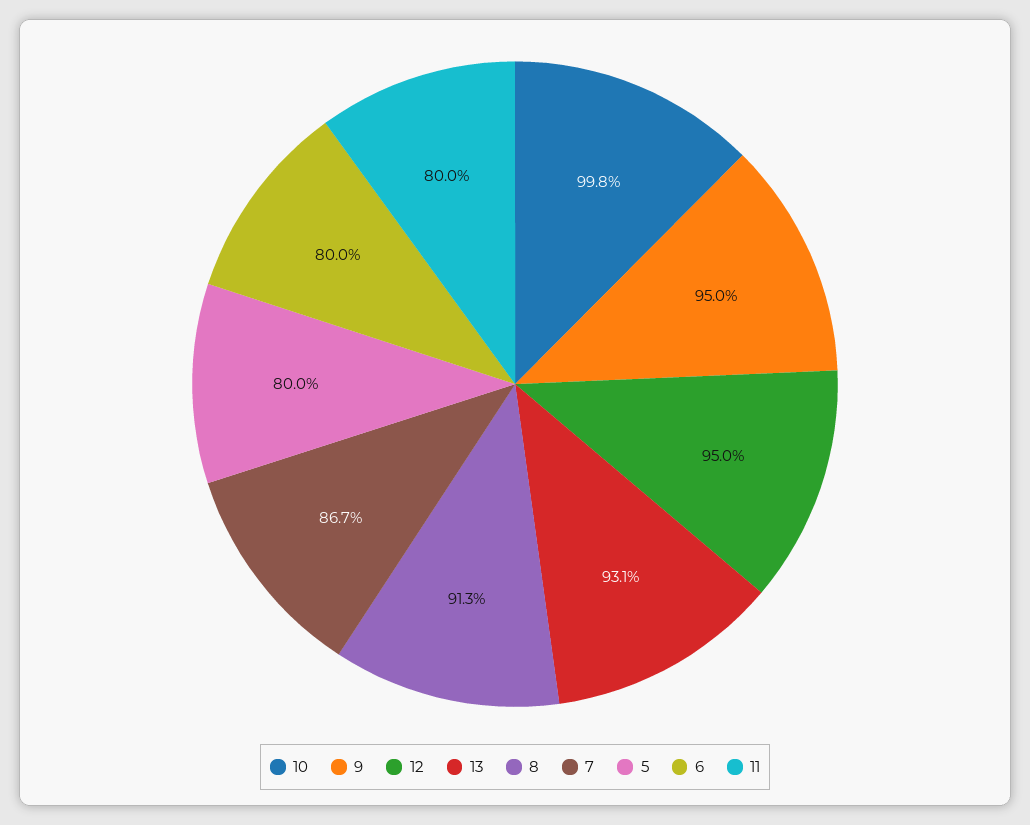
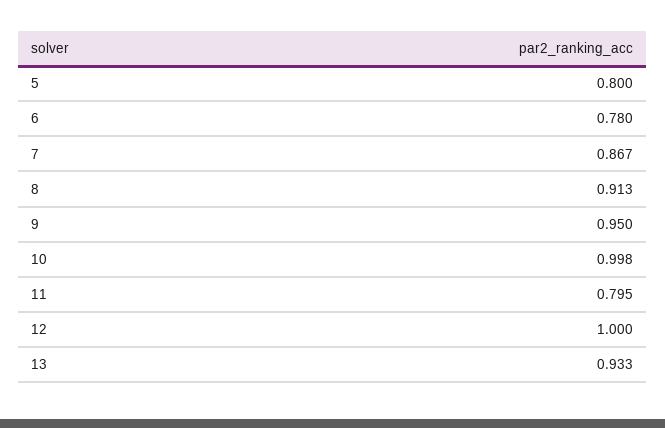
  {
    "10": 0.998,
    "9": 0.95,
-   "12": 0.95,
+   "12": 1,
-   "13": 0.931,
+   "13": 0.933,
    "8": 0.913,
    "7": 0.867,
    "5": 0.8,
-   "6": 0.8,
+   "6": 0.78,
-   "11": 0.8
+   "11": 0.795
  }

